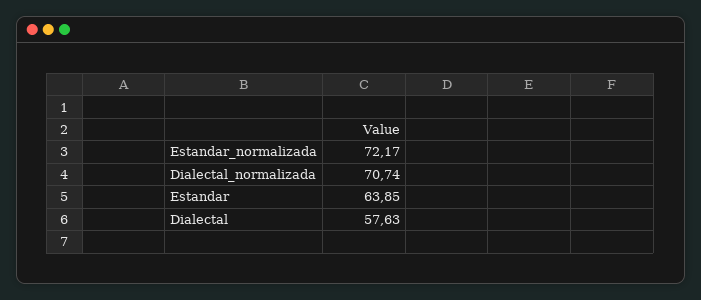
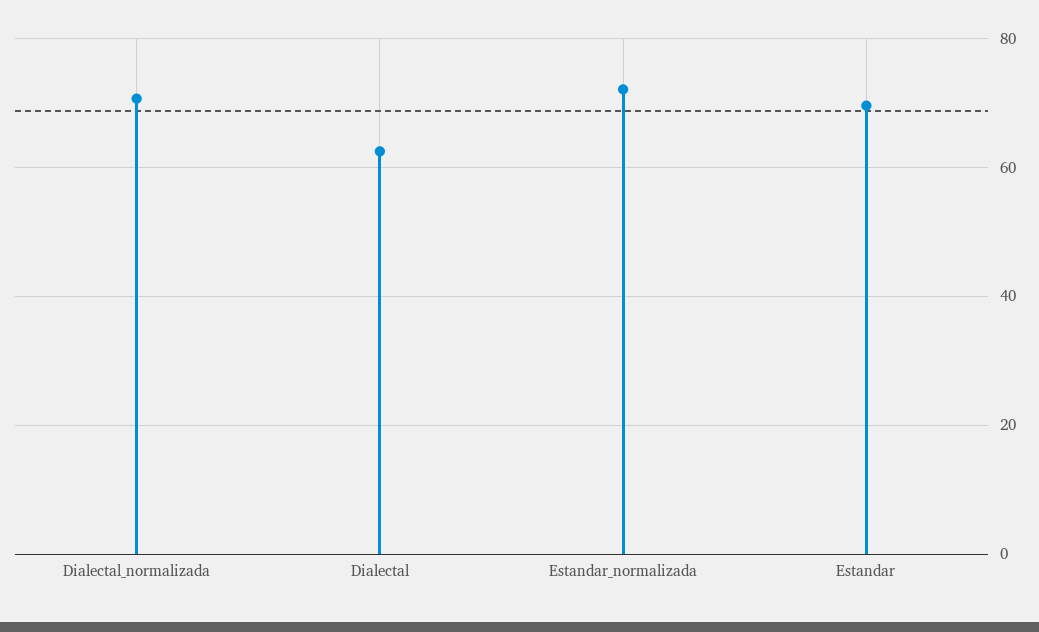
  {
    "Estandar_normalizada": 72.17,
    "Dialectal_normalizada": 70.74,
-   "Estandar": 63.85,
+   "Estandar": 70,
-   "Dialectal": 57.63
+   "Dialectal": 62
  }

